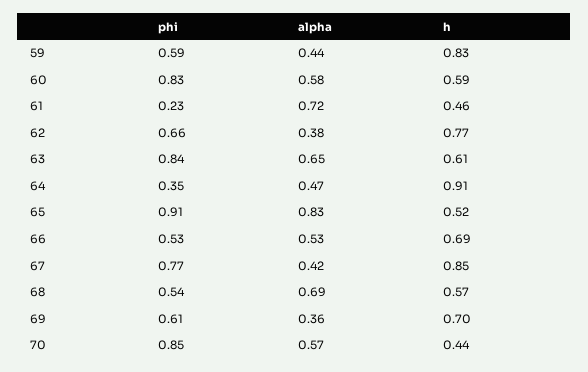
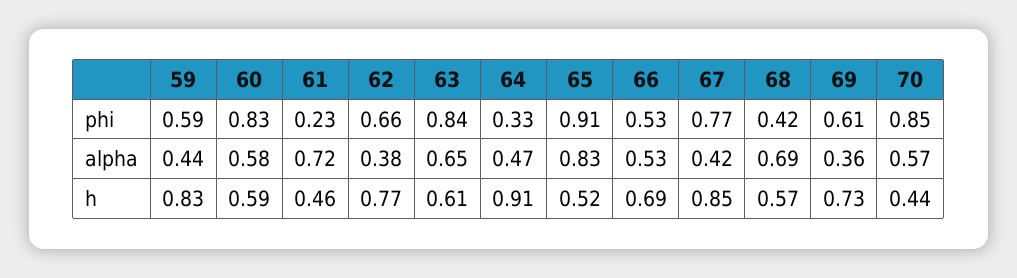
  {
    "phi": {
      "59": 0.59,
      "60": 0.83,
      "61": 0.23,
      "62": 0.66,
      "63": 0.84,
-     "64": 0.35,
+     "64": 0.33,
      "65": 0.91,
      "66": 0.53,
      "67": 0.77,
-     "68": 0.54,
+     "68": 0.42,
      "69": 0.61,
      "70": 0.85
    },
    "alpha": {
      "59": 0.44,
      "60": 0.58,
      "61": 0.72,
      "62": 0.38,
      "63": 0.65,
      "64": 0.47,
      "65": 0.83,
      "66": 0.53,
      "67": 0.42,
      "68": 0.69,
      "69": 0.36,
      "70": 0.57
    },
    "h": {
      "59": 0.83,
      "60": 0.59,
      "61": 0.46,
      "62": 0.77,
      "63": 0.61,
      "64": 0.91,
      "65": 0.52,
      "66": 0.69,
      "67": 0.85,
      "68": 0.57,
-     "69": 0.7,
+     "69": 0.73,
      "70": 0.44
    }
  }

